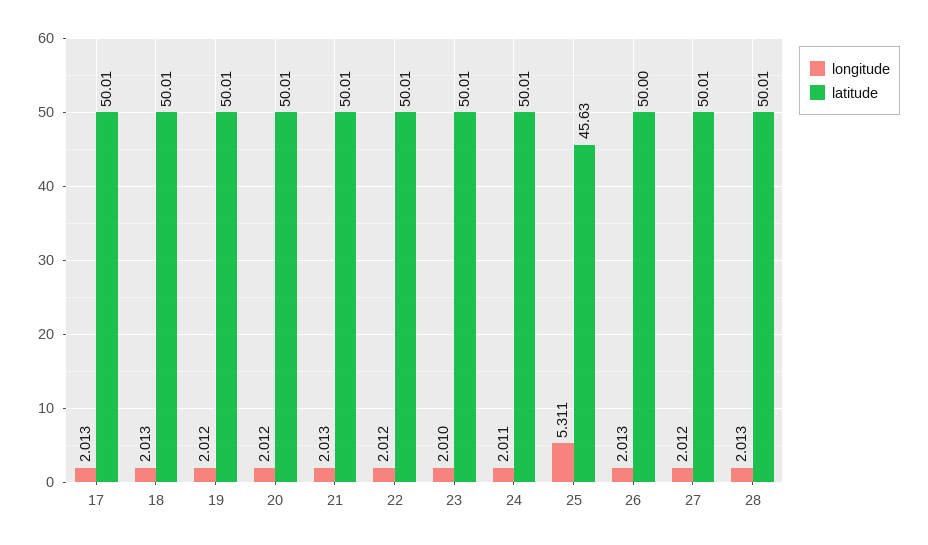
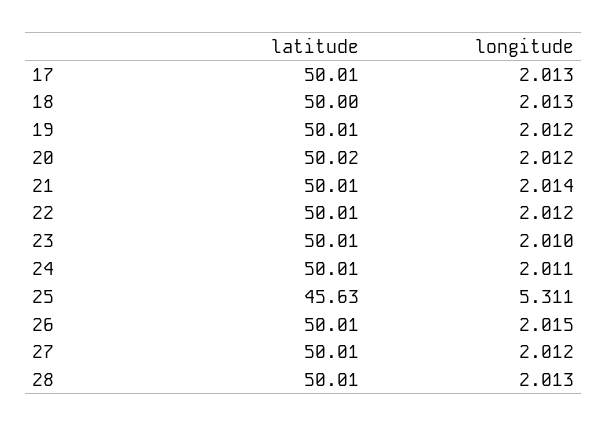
  {
    "longitude": {
      "17": 2.013,
      "18": 2.013,
      "19": 2.012,
      "20": 2.012,
-     "21": 2.013,
+     "21": 2.014,
      "22": 2.012,
      "23": 2.01,
      "24": 2.011,
      "25": 5.311,
-     "26": 2.013,
+     "26": 2.015,
      "27": 2.012,
      "28": 2.013
    },
    "latitude": {
      "17": 50.01,
-     "18": 50.01,
+     "18": 50,
      "19": 50.01,
-     "20": 50.01,
+     "20": 50.02,
      "21": 50.01,
      "22": 50.01,
      "23": 50.01,
      "24": 50.01,
      "25": 45.63,
-     "26": 50,
+     "26": 50.01,
      "27": 50.01,
      "28": 50.01
    }
  }

